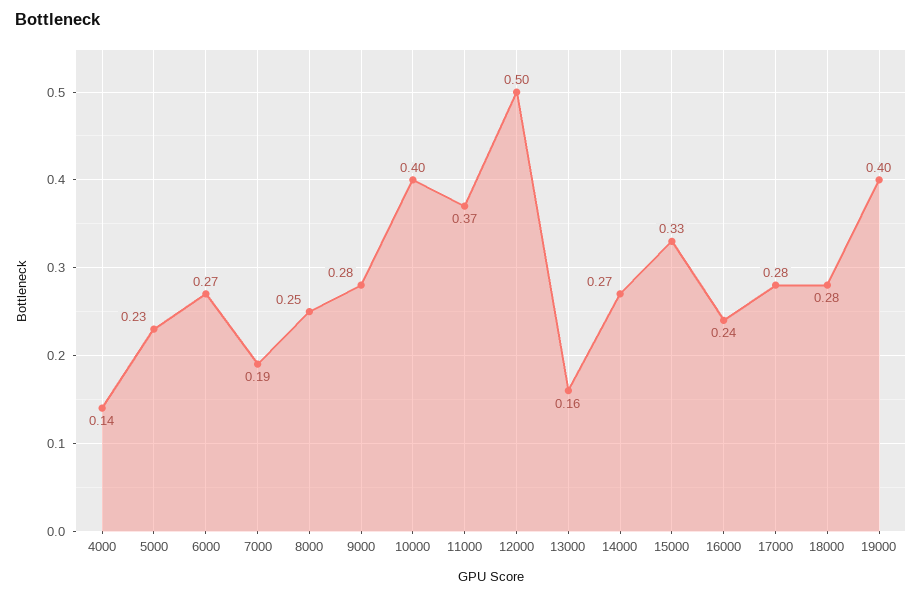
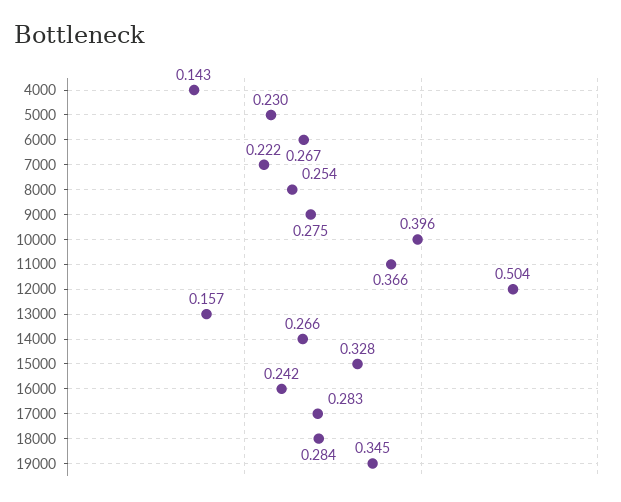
  {
    "4000": 0.143,
    "5000": 0.23,
    "6000": 0.267,
-   "7000": 0.19,
+   "7000": 0.222,
    "8000": 0.254,
    "9000": 0.275,
    "10000": 0.396,
    "11000": 0.366,
    "12000": 0.504,
    "13000": 0.157,
    "14000": 0.266,
    "15000": 0.328,
    "16000": 0.242,
    "17000": 0.283,
    "18000": 0.284,
-   "19000": 0.4
+   "19000": 0.345
  }

